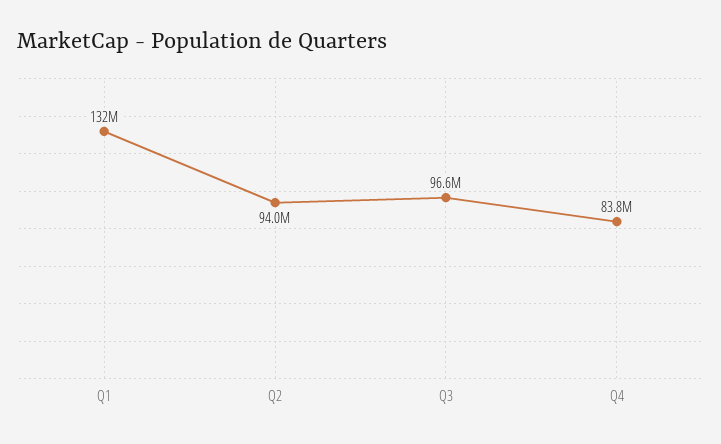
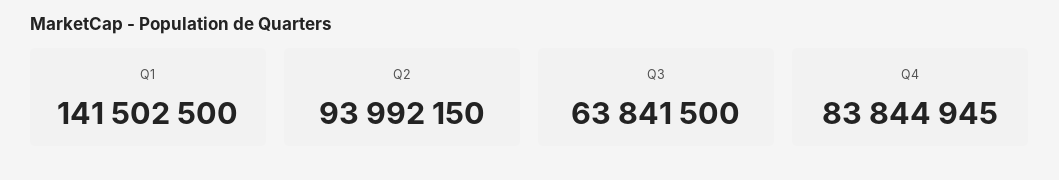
  {
-   "Q1": 132000000,
+   "Q1": 141502500,
    "Q2": 93992150,
-   "Q3": 96600000,
+   "Q3": 63841500,
    "Q4": 83844945
  }

